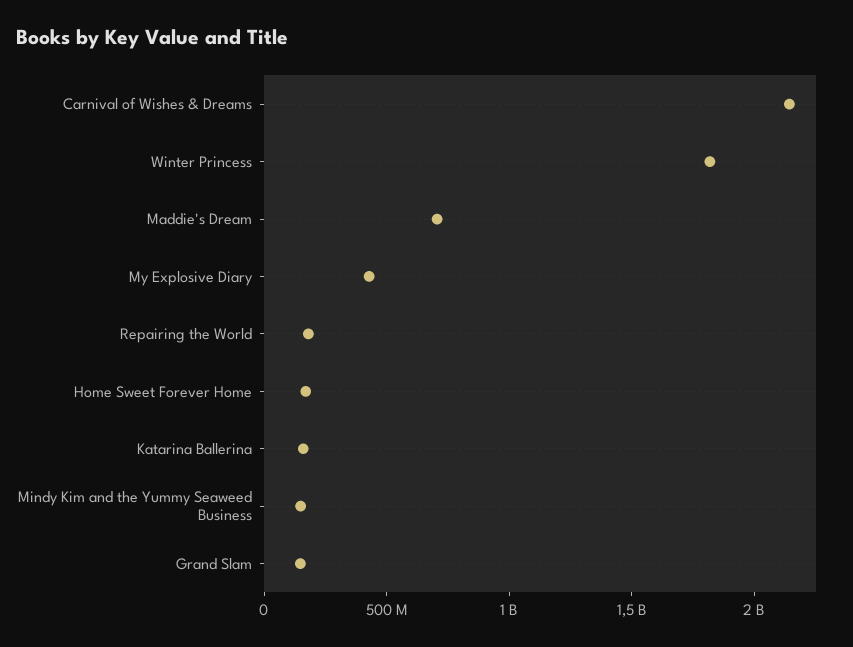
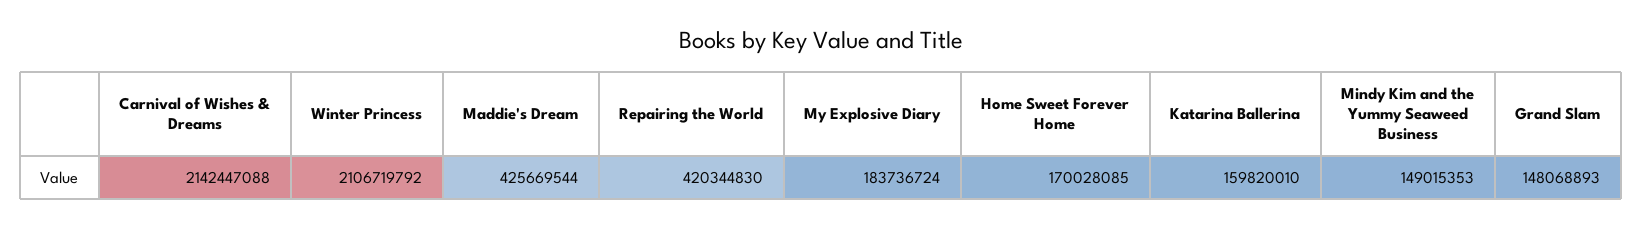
  {
    "Carnival of Wishes & Dreams": 2142447088,
-   "Winter Princess": 1800000000,
+   "Winter Princess": 2106719792,
-   "Maddie's Dream": 700000000,
+   "Maddie's Dream": 425669544,
-   "My Explosive Diary": 400000000,
+   "My Explosive Diary": 183736724,
-   "Repairing the World": 200000000,
+   "Repairing the World": 420344830,
    "Home Sweet Forever Home": 170028085,
    "Katarina Ballerina": 159820010,
    "Mindy Kim and the Yummy Seaweed Business": 149015353,
    "Grand Slam": 148068893
  }

